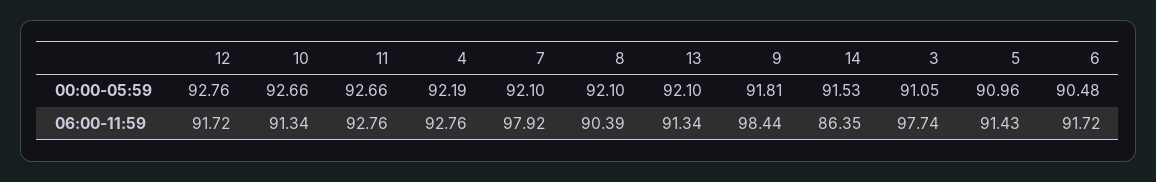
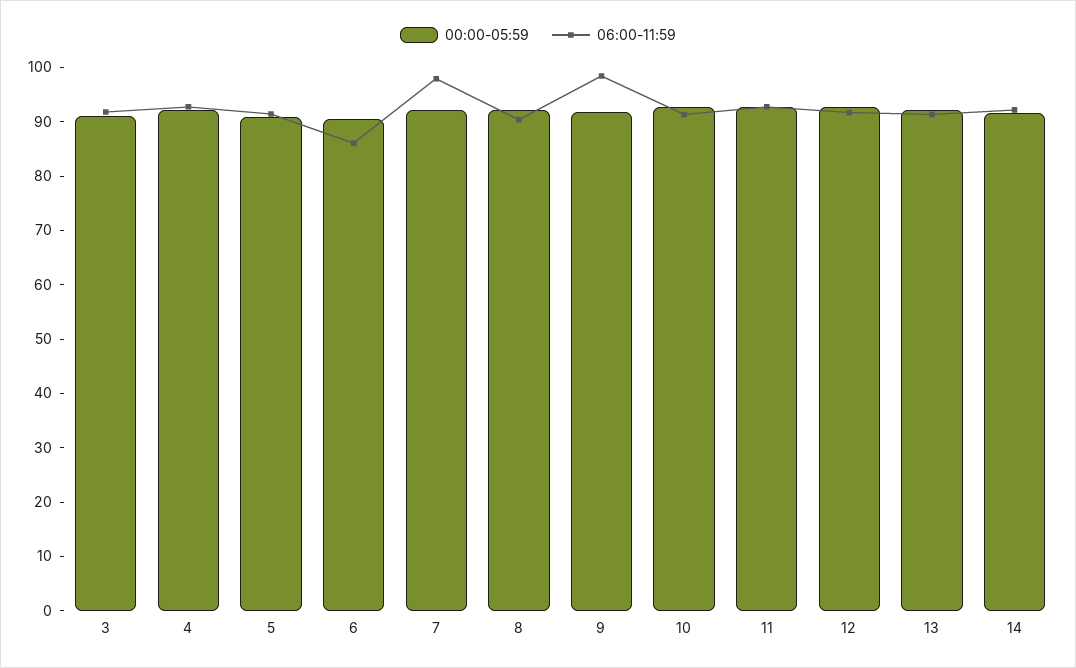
  {
    "00:00-05:59": {
      "12": 92.76,
      "10": 92.66,
      "11": 92.66,
      "4": 92.19,
      "7": 92.1,
      "8": 92.1,
      "13": 92.1,
      "9": 91.81,
      "14": 91.53,
      "3": 91.05,
      "5": 90.96,
      "6": 90.48
    },
    "06:00-11:59": {
      "12": 91.72,
      "10": 91.34,
      "11": 92.76,
      "4": 92.76,
      "7": 97.92,
      "8": 90.39,
      "13": 91.34,
      "9": 98.44,
-     "14": 86.35,
+     "14": 92,
-     "3": 97.74,
+     "3": 92,
      "5": 91.43,
-     "6": 91.72
+     "6": 86
    }
  }

